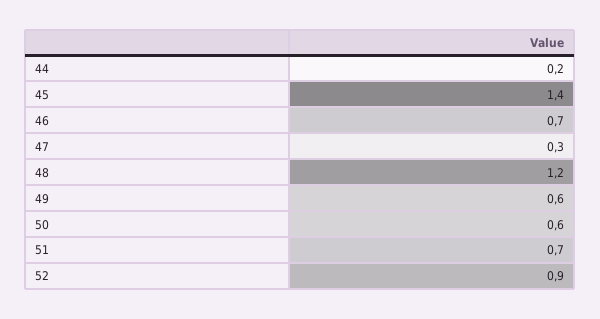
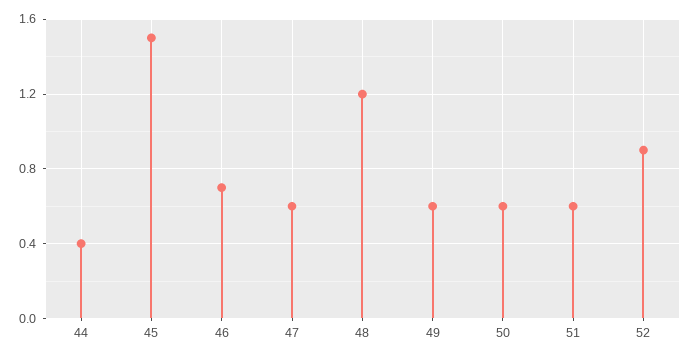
  {
-   "44": 0.2,
+   "44": 0.4,
-   "45": 1.4,
+   "45": 1.5,
    "46": 0.7,
-   "47": 0.3,
+   "47": 0.6,
    "48": 1.2,
    "49": 0.6,
    "50": 0.6,
-   "51": 0.7,
+   "51": 0.6,
    "52": 0.9
  }

